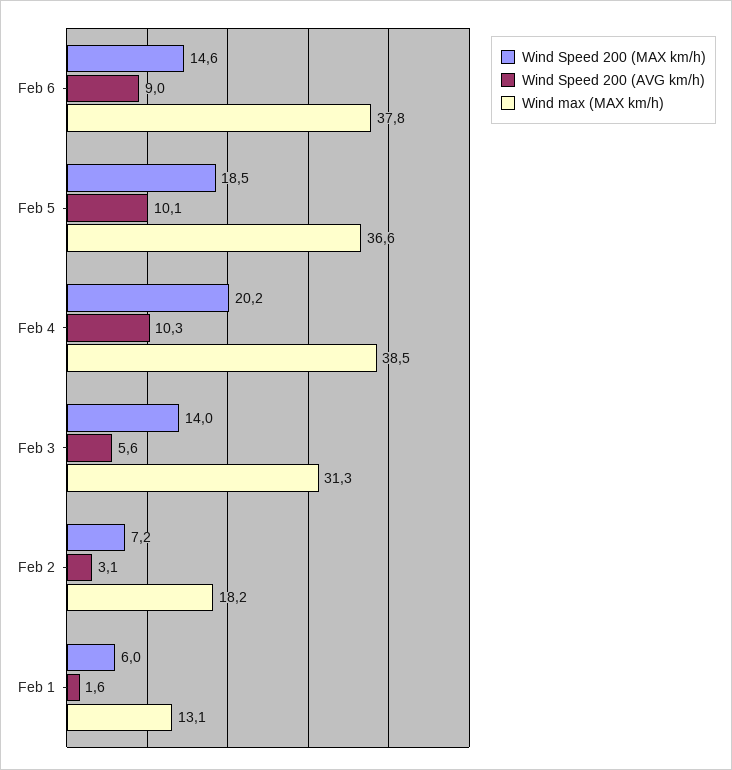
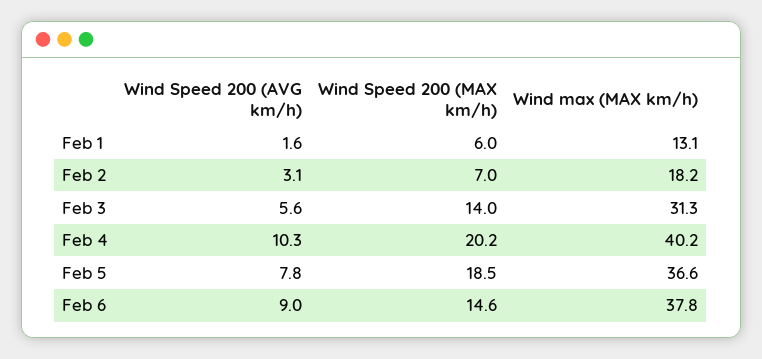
  {
    "Wind Speed 200 (MAX km/h)": {
      "Feb 6": 14.6,
      "Feb 5": 18.5,
      "Feb 4": 20.2,
      "Feb 3": 14,
-     "Feb 2": 7.2,
+     "Feb 2": 7,
      "Feb 1": 6
    },
    "Wind Speed 200 (AVG km/h)": {
      "Feb 6": 9,
-     "Feb 5": 10.1,
+     "Feb 5": 7.8,
      "Feb 4": 10.3,
      "Feb 3": 5.6,
      "Feb 2": 3.1,
      "Feb 1": 1.6
    },
    "Wind max (MAX km/h)": {
      "Feb 6": 37.8,
      "Feb 5": 36.6,
-     "Feb 4": 38.5,
+     "Feb 4": 40.2,
      "Feb 3": 31.3,
      "Feb 2": 18.2,
      "Feb 1": 13.1
    }
  }

